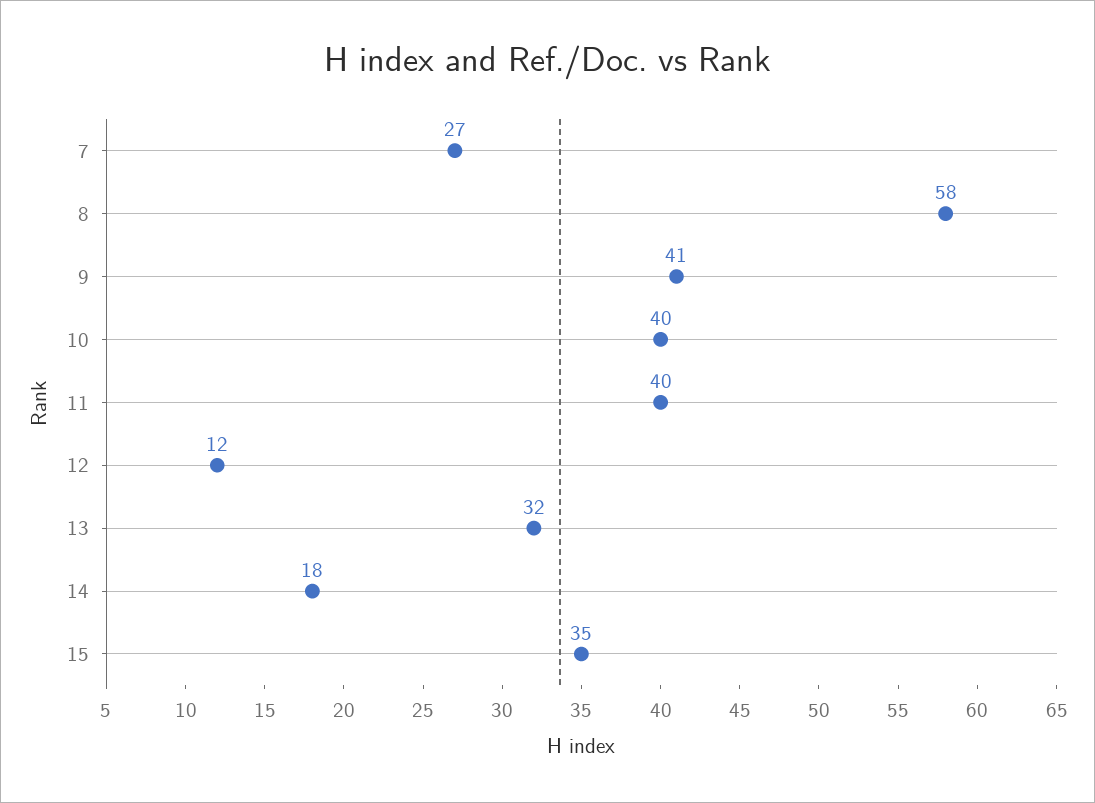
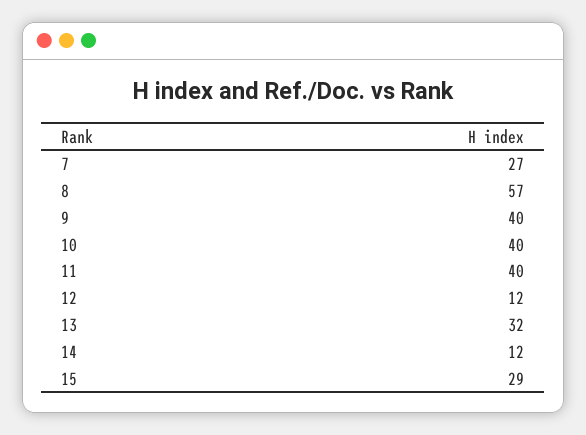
  {
    "7": 27,
-   "8": 58,
+   "8": 57,
-   "9": 41,
+   "9": 40,
    "10": 40,
    "11": 40,
    "12": 12,
    "13": 32,
-   "14": 18,
+   "14": 12,
-   "15": 35
+   "15": 29
  }

